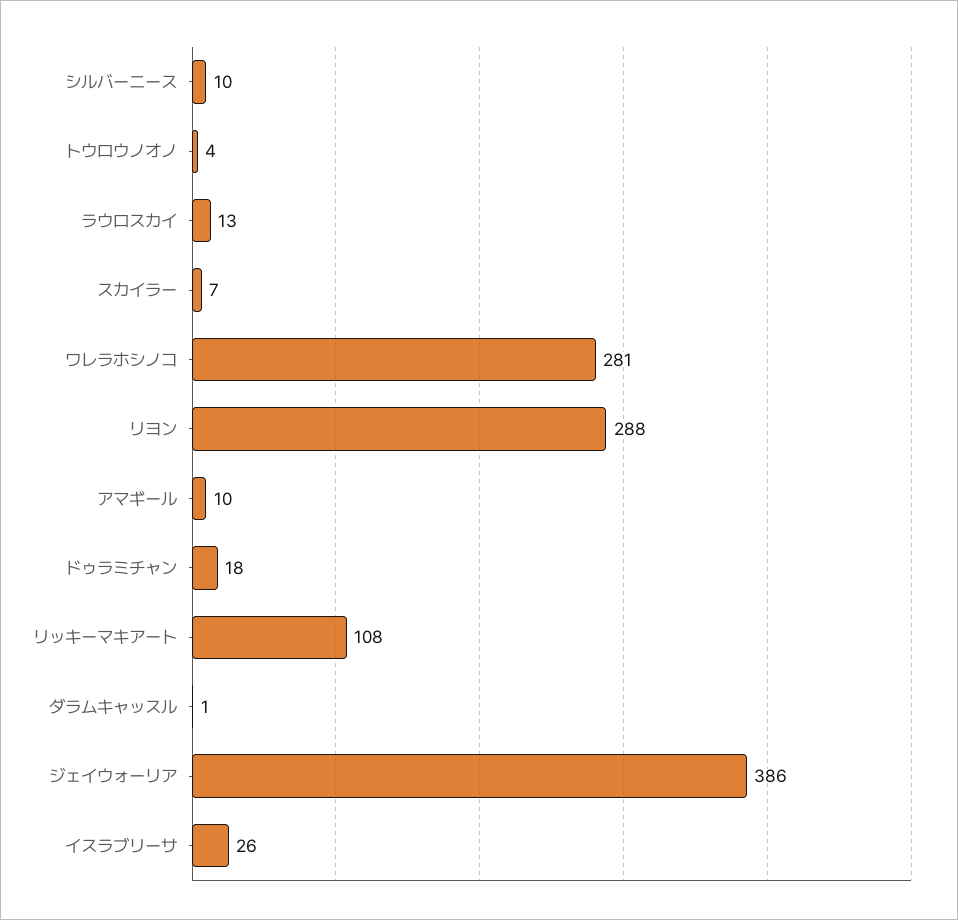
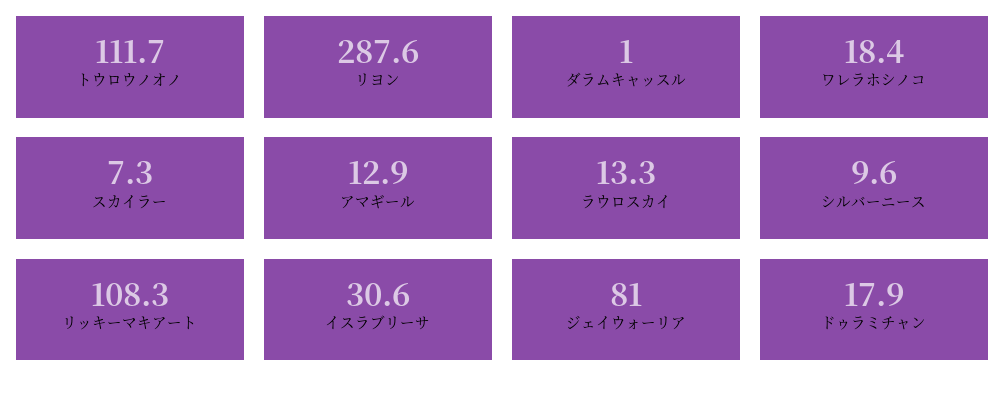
  {
    "シルバーニース": 9.6,
-   "トウロウノオノ": 4,
+   "トウロウノオノ": 111.7,
    "ラウロスカイ": 13.3,
    "スカイラー": 7.3,
-   "ワレラホシノコ": 281,
+   "ワレラホシノコ": 18.4,
    "リヨン": 287.6,
-   "アマギール": 10,
+   "アマギール": 12.9,
    "ドゥラミチャン": 17.9,
    "リッキーマキアート": 108.3,
    "ダラムキャッスル": 1,
-   "ジェイウォーリア": 386,
+   "ジェイウォーリア": 81,
-   "イスラブリーサ": 26
+   "イスラブリーサ": 30.6
  }

